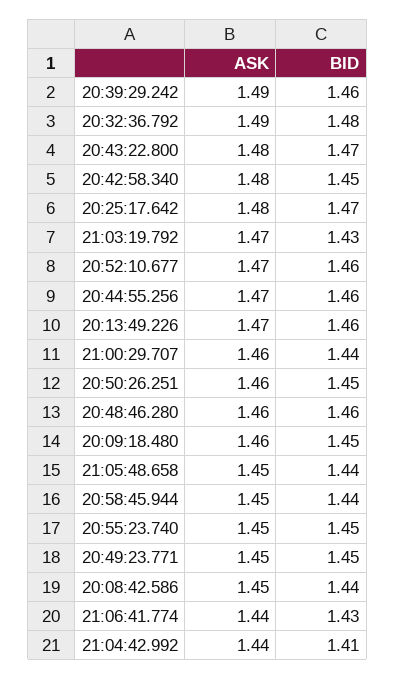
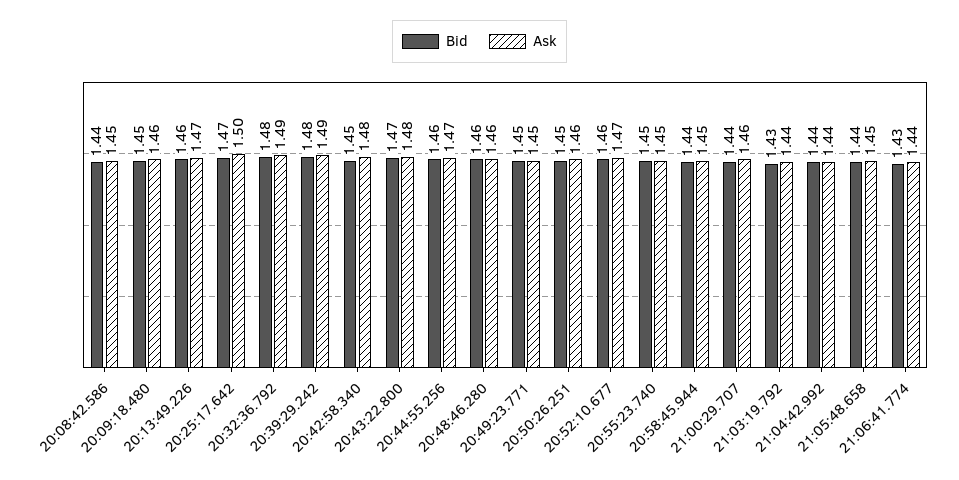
  {
    "ASK": {
      "20:39:29.242": 1.49,
      "20:32:36.792": 1.49,
      "20:43:22.800": 1.48,
      "20:42:58.340": 1.48,
-     "20:25:17.642": 1.48,
+     "20:25:17.642": 1.5,
-     "21:03:19.792": 1.47,
+     "21:03:19.792": 1.44,
      "20:52:10.677": 1.47,
      "20:44:55.256": 1.47,
      "20:13:49.226": 1.47,
      "21:00:29.707": 1.46,
      "20:50:26.251": 1.46,
      "20:48:46.280": 1.46,
      "20:09:18.480": 1.46,
      "21:05:48.658": 1.45,
      "20:58:45.944": 1.45,
      "20:55:23.740": 1.45,
      "20:49:23.771": 1.45,
      "20:08:42.586": 1.45,
      "21:06:41.774": 1.44,
      "21:04:42.992": 1.44
    },
    "BID": {
-     "20:39:29.242": 1.46,
+     "20:39:29.242": 1.48,
      "20:32:36.792": 1.48,
      "20:43:22.800": 1.47,
      "20:42:58.340": 1.45,
      "20:25:17.642": 1.47,
      "21:03:19.792": 1.43,
      "20:52:10.677": 1.46,
      "20:44:55.256": 1.46,
      "20:13:49.226": 1.46,
      "21:00:29.707": 1.44,
      "20:50:26.251": 1.45,
      "20:48:46.280": 1.46,
      "20:09:18.480": 1.45,
      "21:05:48.658": 1.44,
      "20:58:45.944": 1.44,
      "20:55:23.740": 1.45,
      "20:49:23.771": 1.45,
      "20:08:42.586": 1.44,
      "21:06:41.774": 1.43,
-     "21:04:42.992": 1.41
+     "21:04:42.992": 1.44
    }
  }

